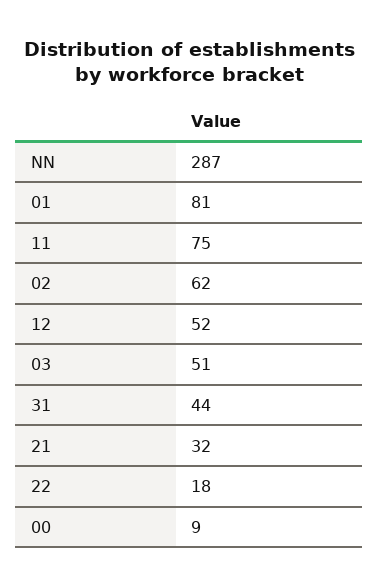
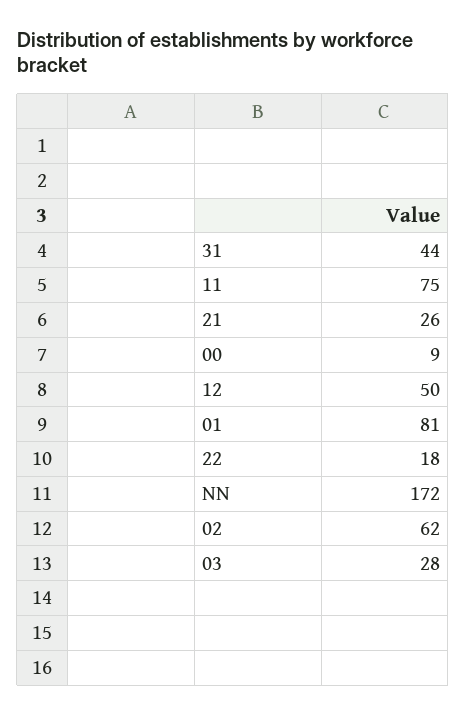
  {
-   "NN": 287,
+   "NN": 172,
    "01": 81,
    "11": 75,
    "02": 62,
-   "12": 52,
+   "12": 50,
-   "03": 51,
+   "03": 28,
    "31": 44,
-   "21": 32,
+   "21": 26,
    "22": 18,
    "00": 9
  }

